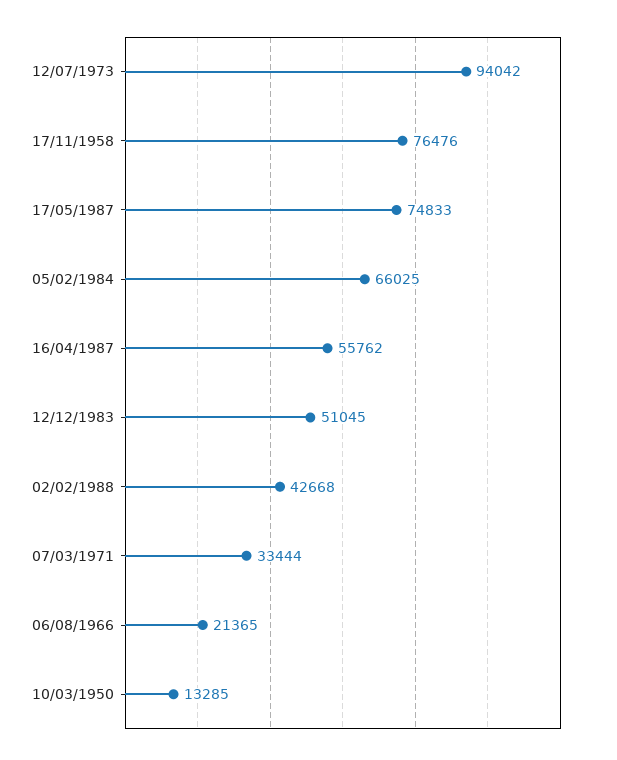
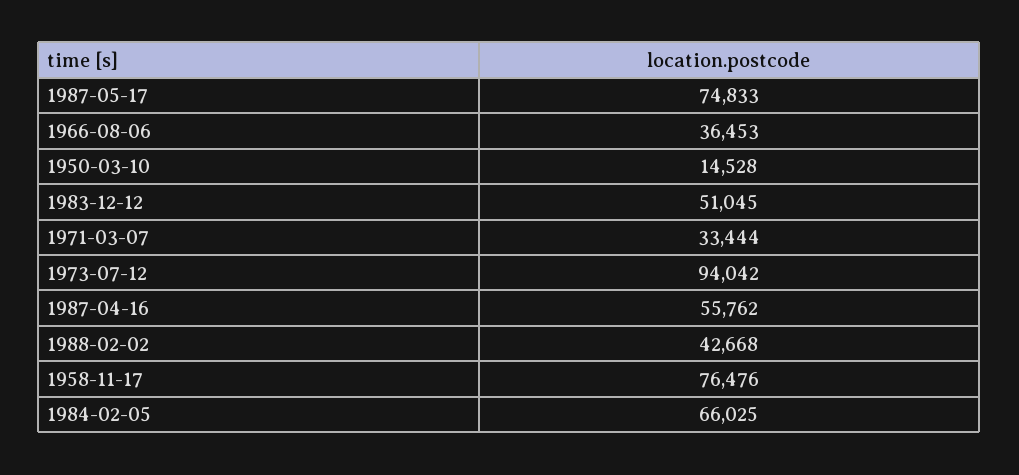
  {
    "12/07/1973": 94042,
    "17/11/1958": 76476,
    "17/05/1987": 74833,
    "05/02/1984": 66025,
    "16/04/1987": 55762,
    "12/12/1983": 51045,
    "02/02/1988": 42668,
    "07/03/1971": 33444,
-   "06/08/1966": 21365,
+   "06/08/1966": 36453,
-   "10/03/1950": 13285
+   "10/03/1950": 14528
  }

